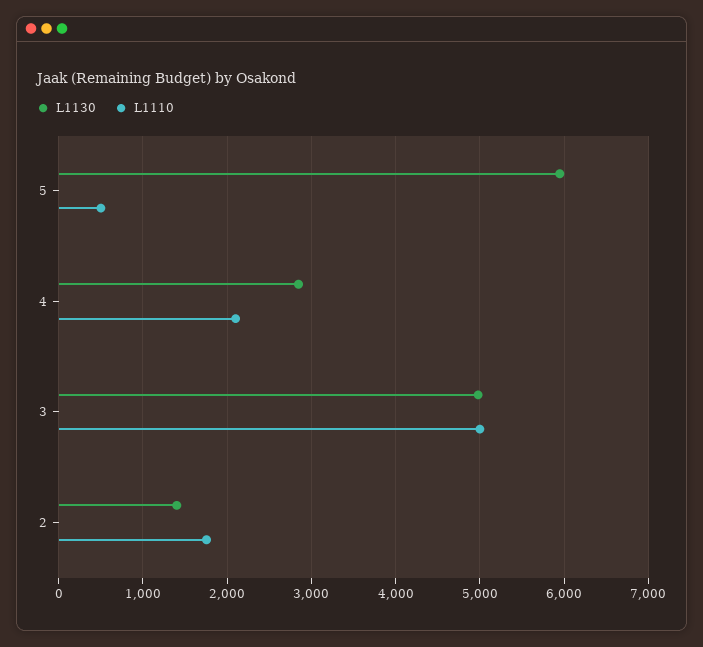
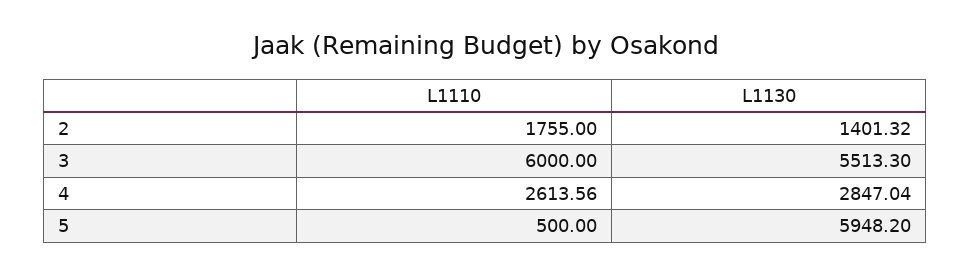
  {
    "L1130": {
      "5": 5948.2,
      "4": 2847.04,
-     "3": 5000,
+     "3": 5513.3,
      "2": 1401.32
    },
    "L1110": {
      "5": 500,
-     "4": 2100,
+     "4": 2613.56,
-     "3": 5000,
+     "3": 6000,
      "2": 1755
    }
  }

